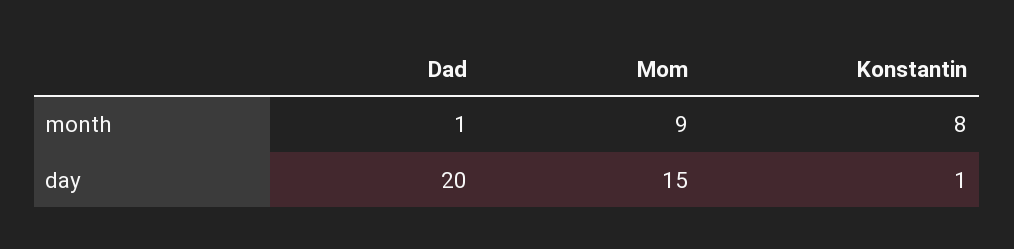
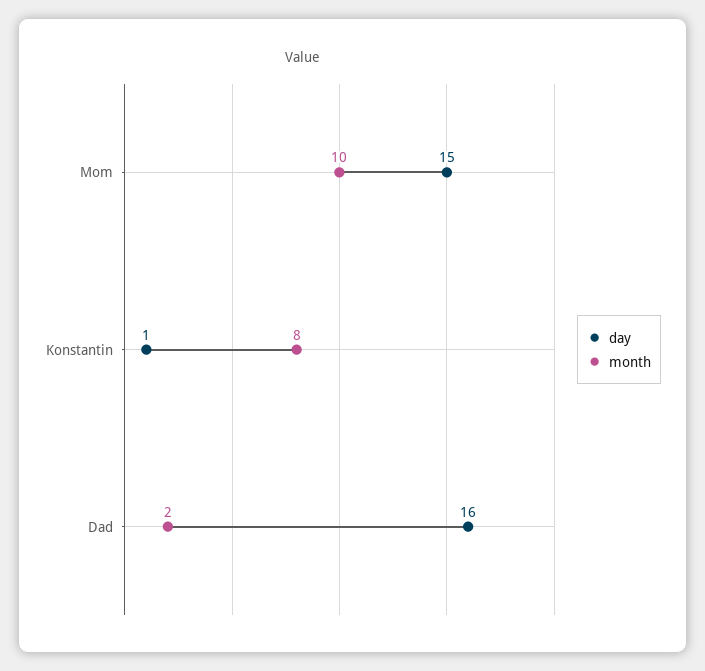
  {
    "month": {
-     "Dad": 1,
+     "Dad": 2,
-     "Mom": 9,
+     "Mom": 10,
      "Konstantin": 8
    },
    "day": {
-     "Dad": 20,
+     "Dad": 16,
      "Mom": 15,
      "Konstantin": 1
    }
  }

